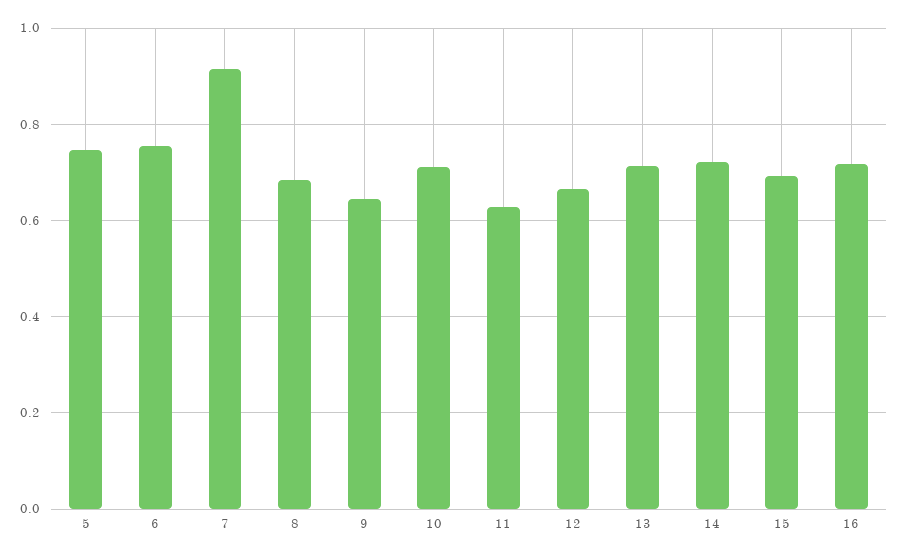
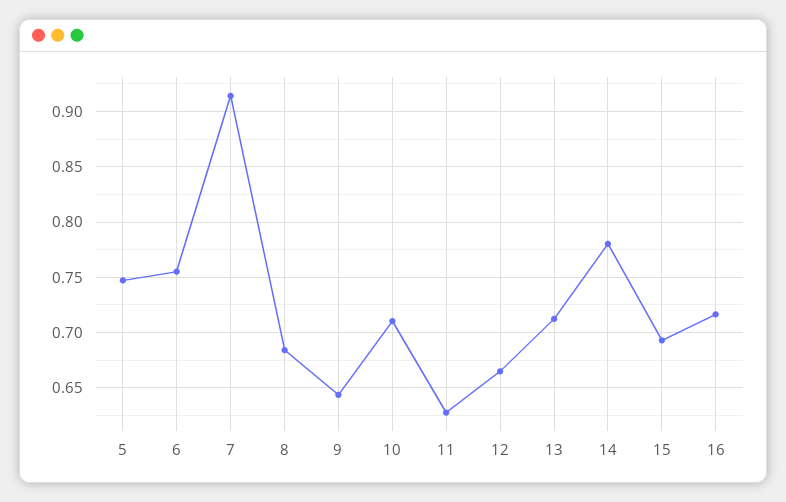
  {
    "5": 0.75,
    "6": 0.76,
    "7": 0.91,
    "8": 0.68,
    "9": 0.64,
    "10": 0.71,
    "11": 0.63,
    "12": 0.67,
    "13": 0.71,
-   "14": 0.72,
+   "14": 0.78,
    "15": 0.69,
    "16": 0.72
  }

